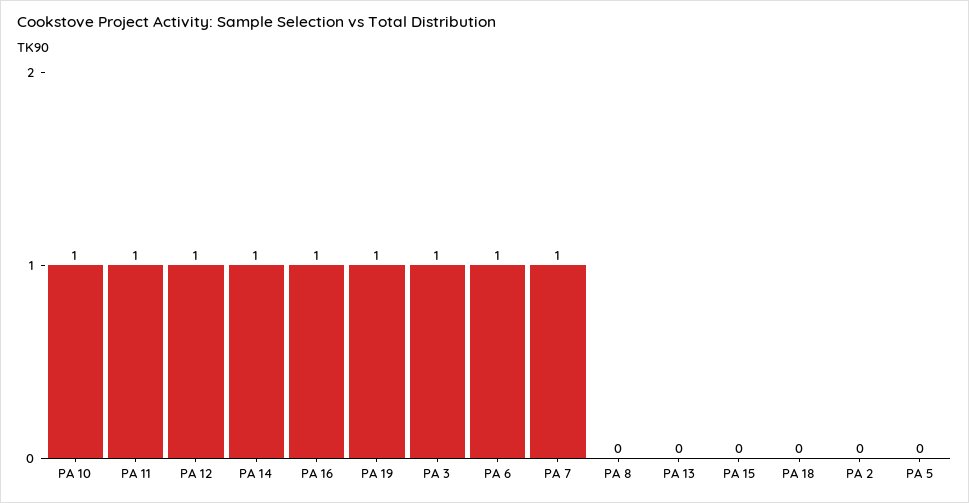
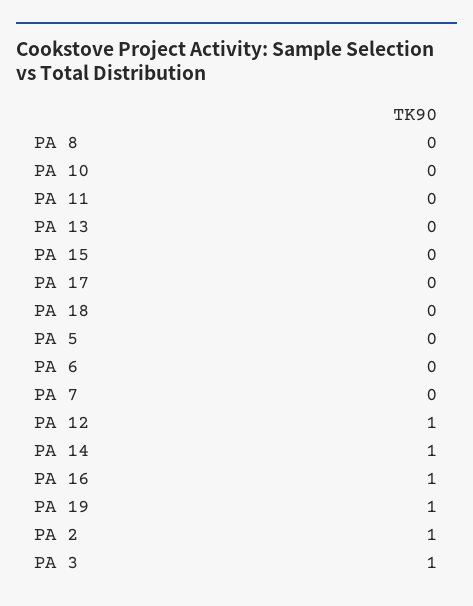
  {
-   "PA 10": 1,
+   "PA 10": 0,
-   "PA 11": 1,
+   "PA 11": 0,
    "PA 12": 1,
    "PA 14": 1,
    "PA 16": 1,
    "PA 19": 1,
    "PA 3": 1,
-   "PA 6": 1,
+   "PA 6": 0,
-   "PA 7": 1,
+   "PA 7": 0,
    "PA 8": 0,
    "PA 13": 0,
    "PA 15": 0,
    "PA 18": 0,
-   "PA 2": 0,
+   "PA 2": 1,
-   "PA 5": 0
+   "PA 5": 0,
+   "PA 17": 0
  }

